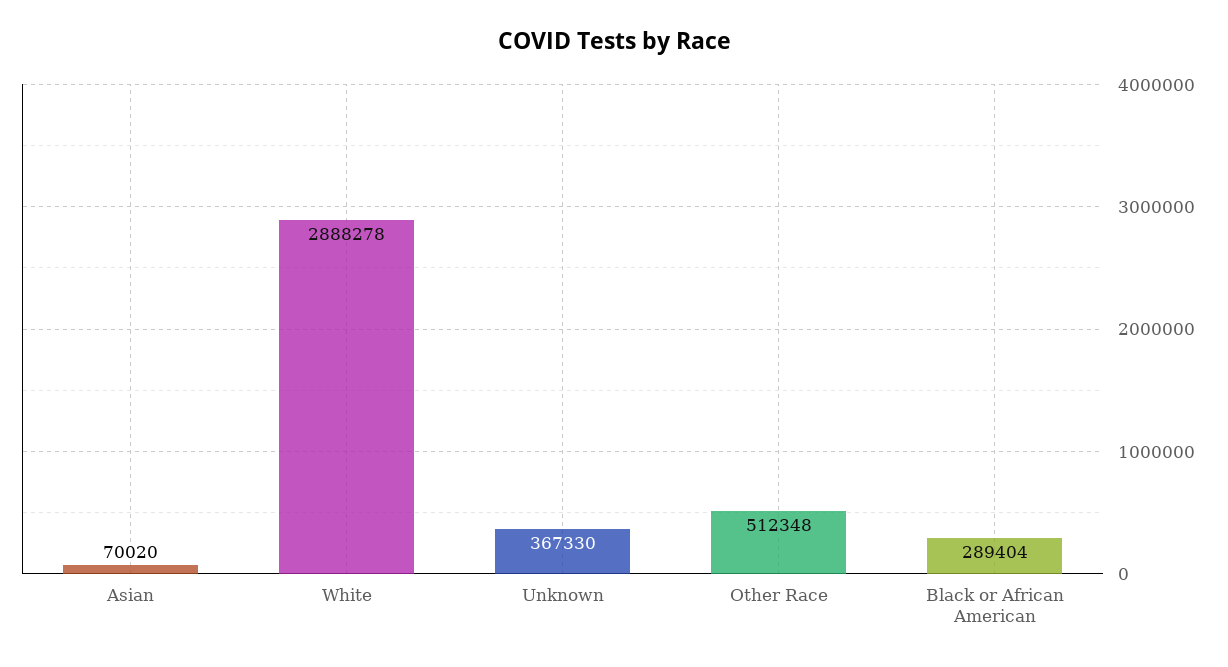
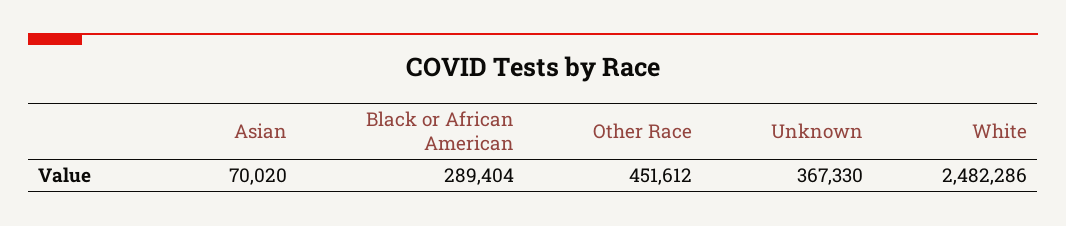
  {
    "Asian": 70020,
-   "White": 2888278,
+   "White": 2482286,
    "Unknown": 367330,
-   "Other Race": 512348,
+   "Other Race": 451612,
    "Black or African American": 289404
  }

